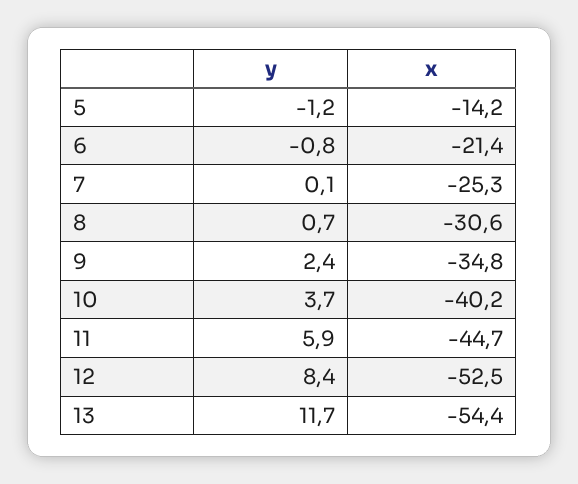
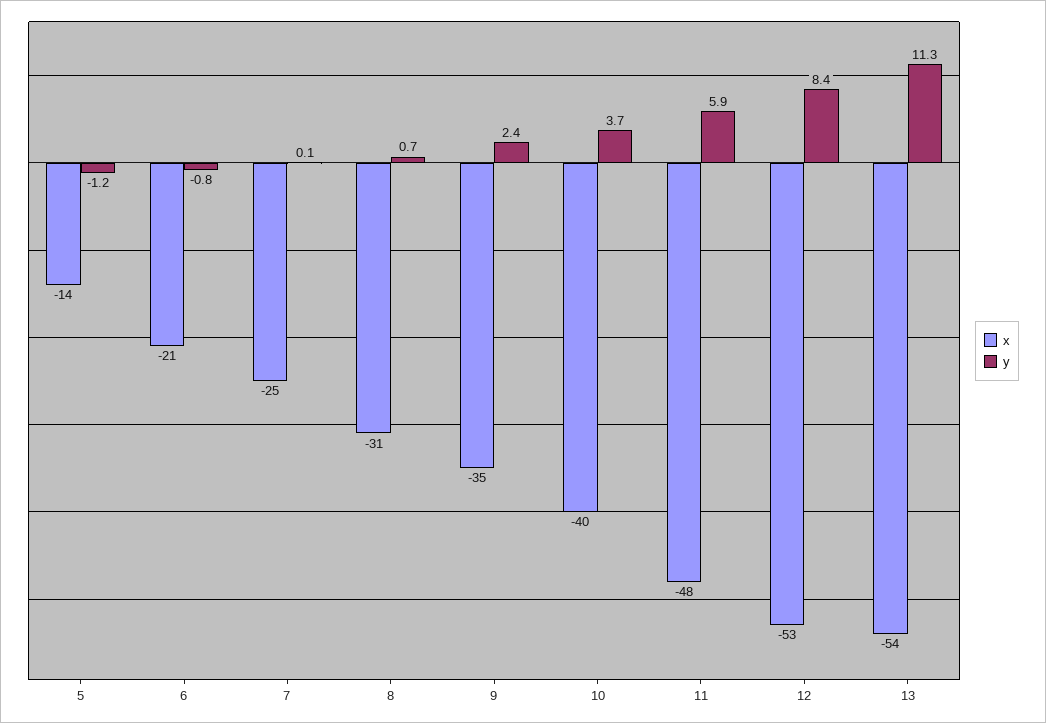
  {
    "y": {
      "5": -1.2,
      "6": -0.8,
      "7": 0.1,
      "8": 0.7,
      "9": 2.4,
      "10": 3.7,
      "11": 5.9,
      "12": 8.4,
-     "13": 11.7
+     "13": 11.3
    },
    "x": {
      "5": -14.2,
      "6": -21.4,
      "7": -25.3,
      "8": -30.6,
      "9": -34.8,
      "10": -40.2,
-     "11": -44.7,
+     "11": -48,
      "12": -52.5,
      "13": -54.4
    }
  }

